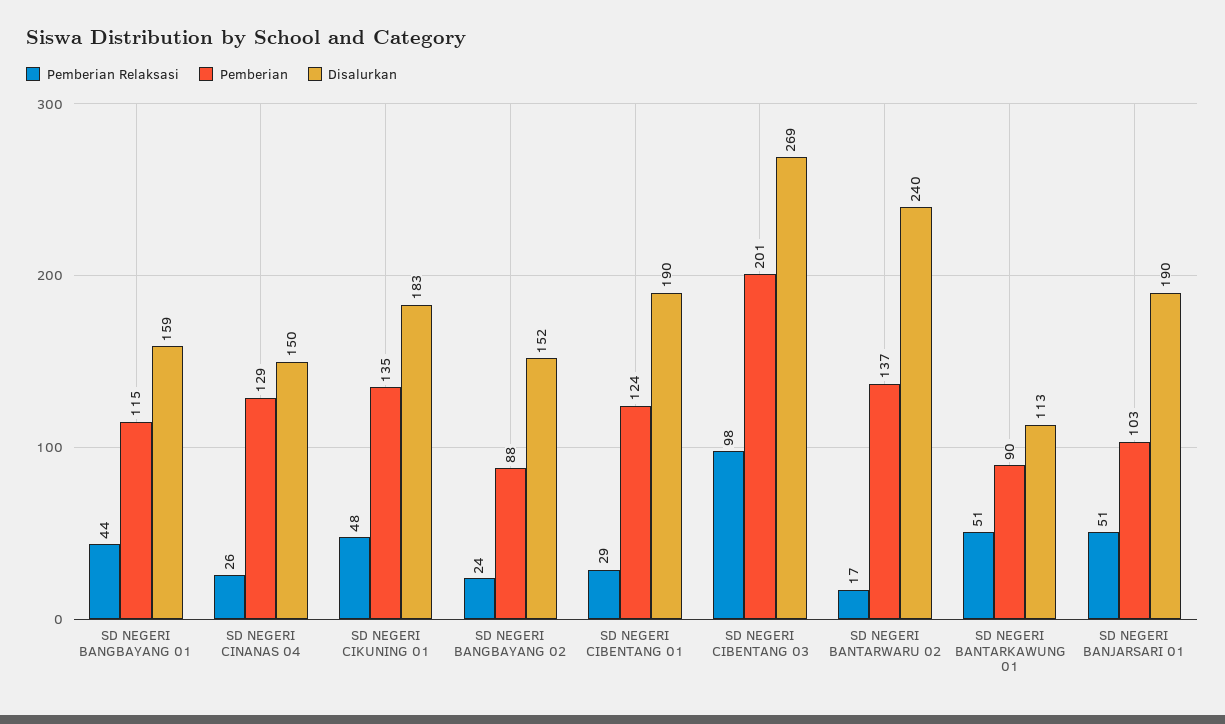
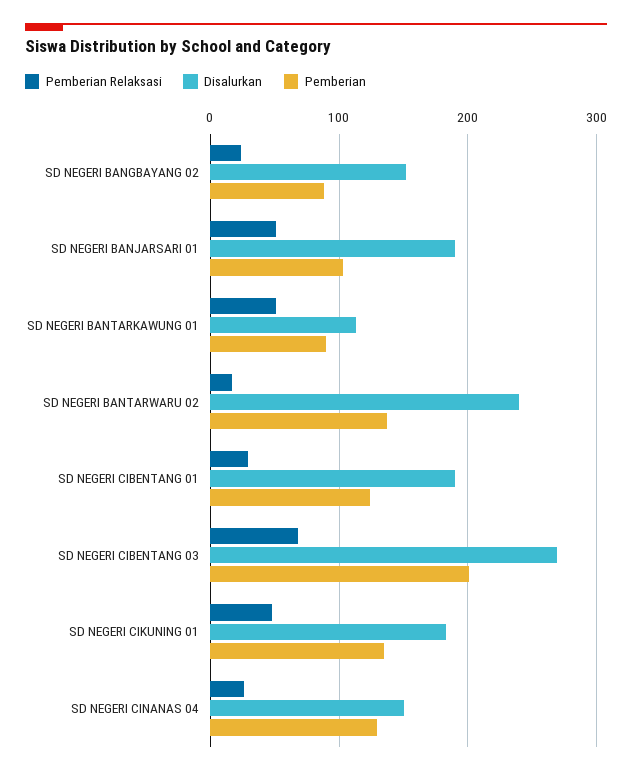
  {
    "Pemberian Relaksasi": {
-     "SD NEGERI BANGBAYANG 01": 44,
      "SD NEGERI CINANAS 04": 26,
      "SD NEGERI CIKUNING 01": 48,
      "SD NEGERI BANGBAYANG 02": 24,
      "SD NEGERI CIBENTANG 01": 29,
-     "SD NEGERI CIBENTANG 03": 98,
+     "SD NEGERI CIBENTANG 03": 70,
      "SD NEGERI BANTARWARU 02": 17,
      "SD NEGERI BANTARKAWUNG 01": 51,
      "SD NEGERI BANJARSARI 01": 51
    },
    "Pemberian": {
-     "SD NEGERI BANGBAYANG 01": 115,
      "SD NEGERI CINANAS 04": 129,
      "SD NEGERI CIKUNING 01": 135,
      "SD NEGERI BANGBAYANG 02": 88,
      "SD NEGERI CIBENTANG 01": 124,
      "SD NEGERI CIBENTANG 03": 201,
      "SD NEGERI BANTARWARU 02": 137,
      "SD NEGERI BANTARKAWUNG 01": 90,
      "SD NEGERI BANJARSARI 01": 103
    },
    "Disalurkan": {
-     "SD NEGERI BANGBAYANG 01": 159,
      "SD NEGERI CINANAS 04": 150,
      "SD NEGERI CIKUNING 01": 183,
      "SD NEGERI BANGBAYANG 02": 152,
      "SD NEGERI CIBENTANG 01": 190,
      "SD NEGERI CIBENTANG 03": 269,
      "SD NEGERI BANTARWARU 02": 240,
      "SD NEGERI BANTARKAWUNG 01": 113,
      "SD NEGERI BANJARSARI 01": 190
    }
  }

